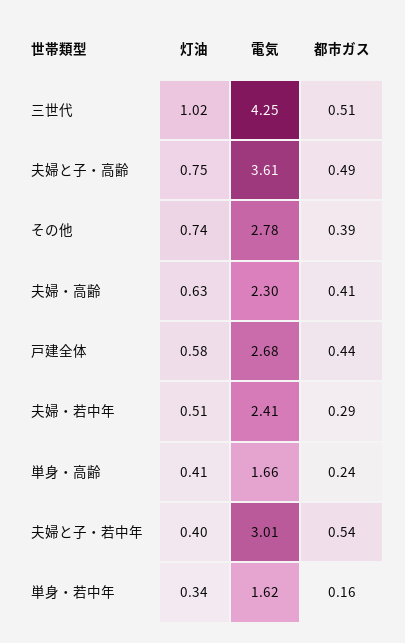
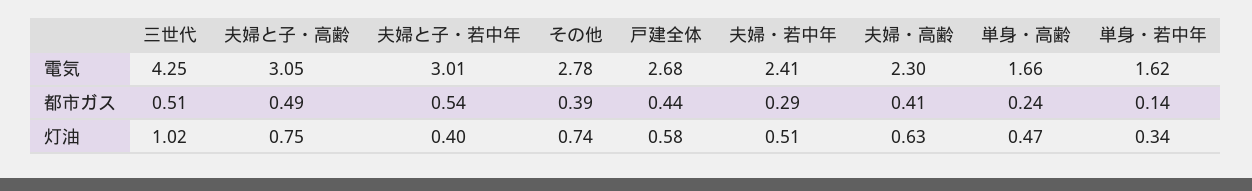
  {
    "灯油": {
      "三世代": 1.02,
      "夫婦と子・高齢": 0.75,
      "その他": 0.74,
      "夫婦・高齢": 0.63,
      "戸建全体": 0.58,
      "夫婦・若中年": 0.51,
-     "単身・高齢": 0.41,
+     "単身・高齢": 0.47,
      "夫婦と子・若中年": 0.4,
      "単身・若中年": 0.34
    },
    "電気": {
      "三世代": 4.25,
-     "夫婦と子・高齢": 3.61,
+     "夫婦と子・高齢": 3.05,
      "その他": 2.78,
      "夫婦・高齢": 2.3,
      "戸建全体": 2.68,
      "夫婦・若中年": 2.41,
      "単身・高齢": 1.66,
      "夫婦と子・若中年": 3.01,
      "単身・若中年": 1.62
    },
    "都市ガス": {
      "三世代": 0.51,
      "夫婦と子・高齢": 0.49,
      "その他": 0.39,
      "夫婦・高齢": 0.41,
      "戸建全体": 0.44,
      "夫婦・若中年": 0.29,
      "単身・高齢": 0.24,
      "夫婦と子・若中年": 0.54,
-     "単身・若中年": 0.16
+     "単身・若中年": 0.14
    }
  }

